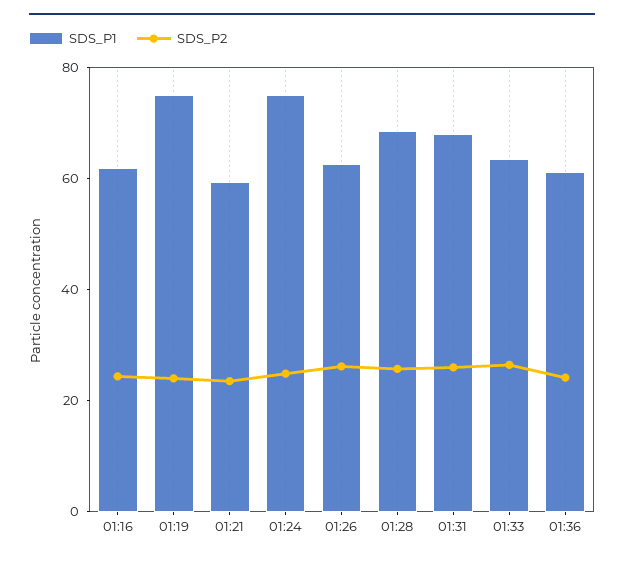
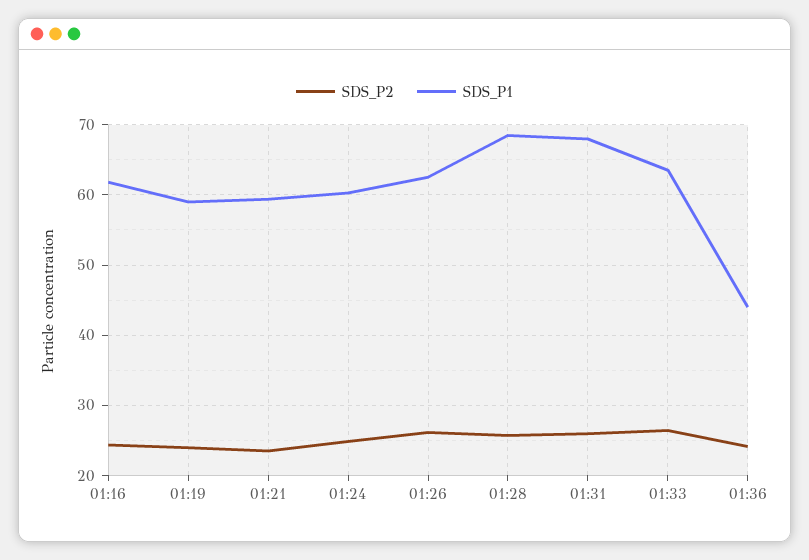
  {
    "SDS_P1": {
      "01:16": 62,
-     "01:19": 75,
+     "01:19": 59,
      "01:21": 59,
-     "01:24": 75,
+     "01:24": 60,
      "01:26": 63,
      "01:28": 68,
      "01:31": 68,
      "01:33": 64,
-     "01:36": 60
+     "01:36": 44
    },
    "SDS_P2": {
      "01:16": 24,
      "01:19": 24,
      "01:21": 24,
      "01:24": 25,
      "01:26": 26,
      "01:28": 26,
      "01:31": 26,
      "01:33": 26,
      "01:36": 24
    }
  }

